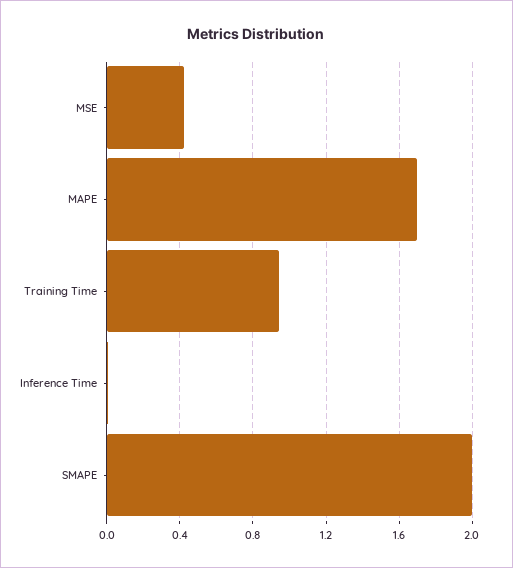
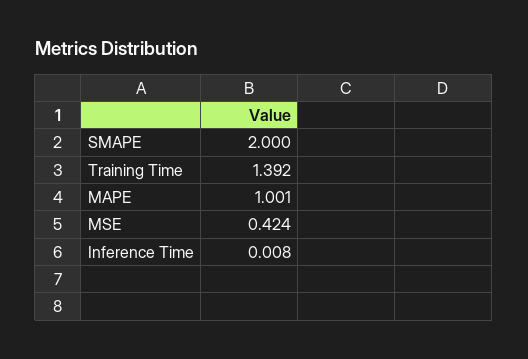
  {
    "MSE": 0.424,
-   "MAPE": 1.7,
+   "MAPE": 1.001,
-   "Training Time": 0.95,
+   "Training Time": 1.392,
    "Inference Time": 0.008,
    "SMAPE": 2
  }

